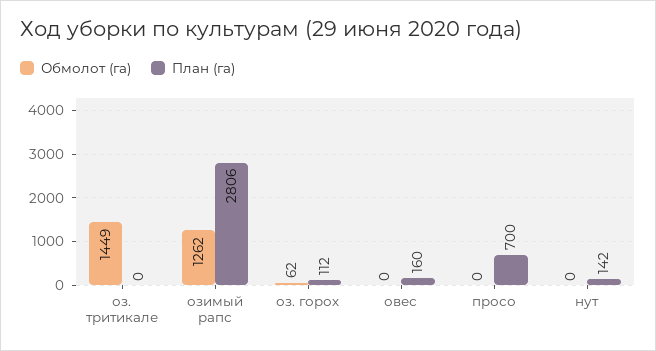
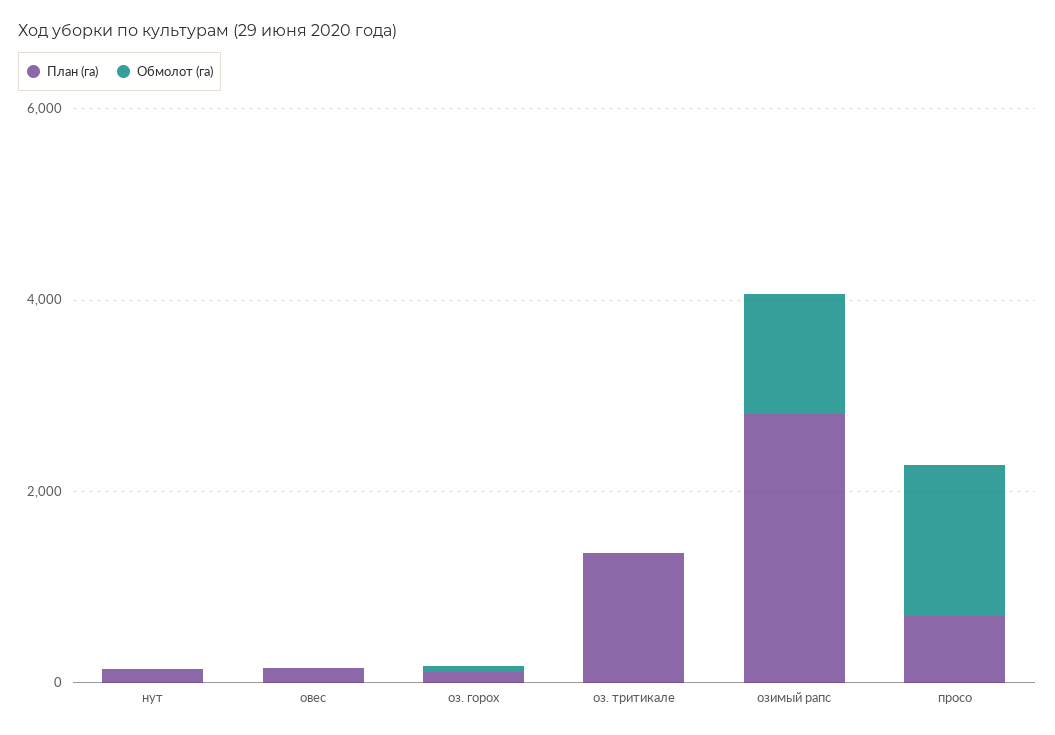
  {
    "Обмолот (га)": {
-     "оз. тритикале": 1449,
+     "оз. тритикале": 0,
      "озимый рапс": 1262,
      "оз. горох": 62,
      "овес": 0,
-     "просо": 0,
+     "просо": 1500,
      "нут": 0
    },
    "План (га)": {
-     "оз. тритикале": 0,
+     "оз. тритикале": 1500,
      "озимый рапс": 2806,
      "оз. горох": 112,
      "овес": 160,
      "просо": 700,
      "нут": 142
    }
  }

